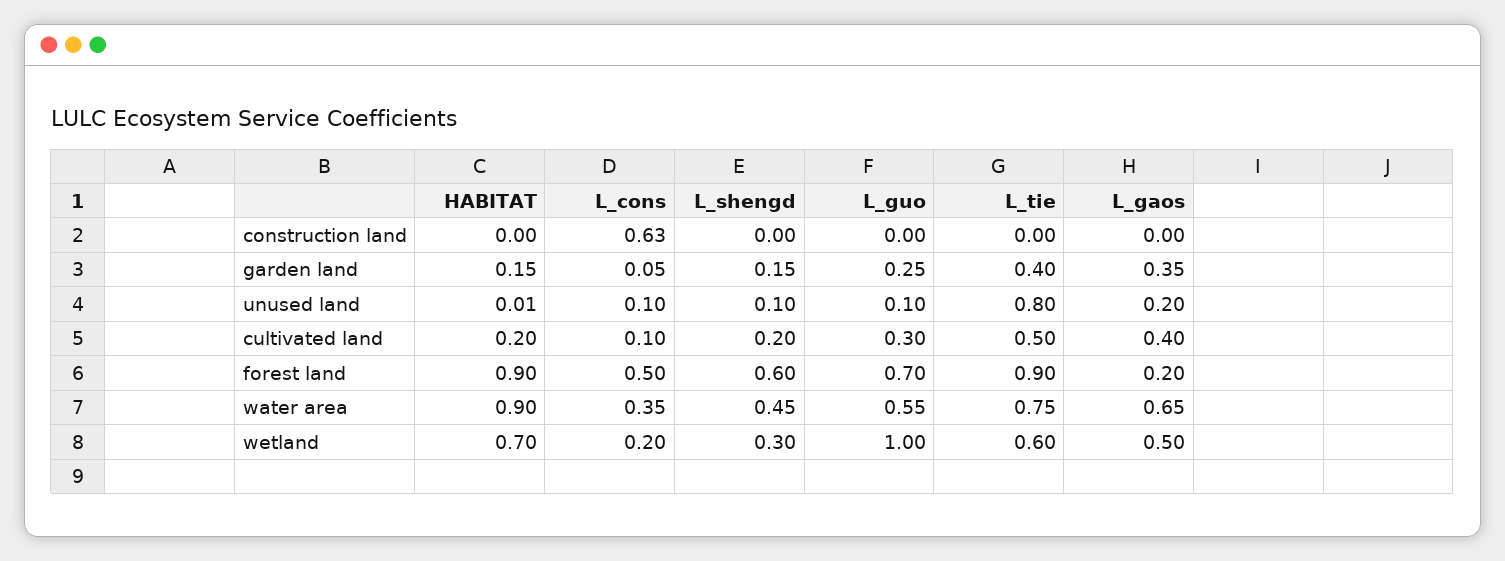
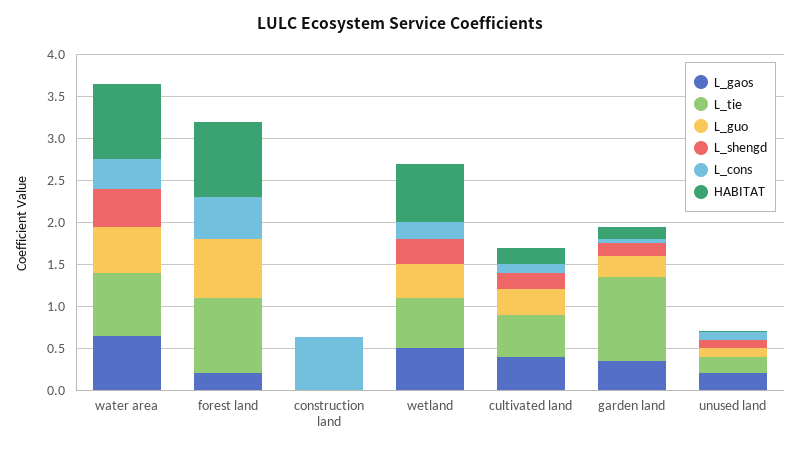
  {
    "HABITAT": {
      "construction land": 0,
      "garden land": 0.15,
      "unused land": 0.01,
      "cultivated land": 0.2,
      "forest land": 0.9,
      "water area": 0.9,
      "wetland": 0.7
    },
    "L_cons": {
      "construction land": 0.63,
      "garden land": 0.05,
      "unused land": 0.1,
      "cultivated land": 0.1,
      "forest land": 0.5,
      "water area": 0.35,
      "wetland": 0.2
    },
    "L_shengd": {
      "construction land": 0,
      "garden land": 0.15,
      "unused land": 0.1,
      "cultivated land": 0.2,
-     "forest land": 0.6,
+     "forest land": 0,
      "water area": 0.45,
      "wetland": 0.3
    },
    "L_guo": {
      "construction land": 0,
      "garden land": 0.25,
      "unused land": 0.1,
      "cultivated land": 0.3,
      "forest land": 0.7,
      "water area": 0.55,
-     "wetland": 1
+     "wetland": 0.4
    },
    "L_tie": {
      "construction land": 0,
-     "garden land": 0.4,
+     "garden land": 1,
-     "unused land": 0.8,
+     "unused land": 0.2,
      "cultivated land": 0.5,
      "forest land": 0.9,
      "water area": 0.75,
      "wetland": 0.6
    },
    "L_gaos": {
      "construction land": 0,
      "garden land": 0.35,
      "unused land": 0.2,
      "cultivated land": 0.4,
      "forest land": 0.2,
      "water area": 0.65,
      "wetland": 0.5
    }
  }

